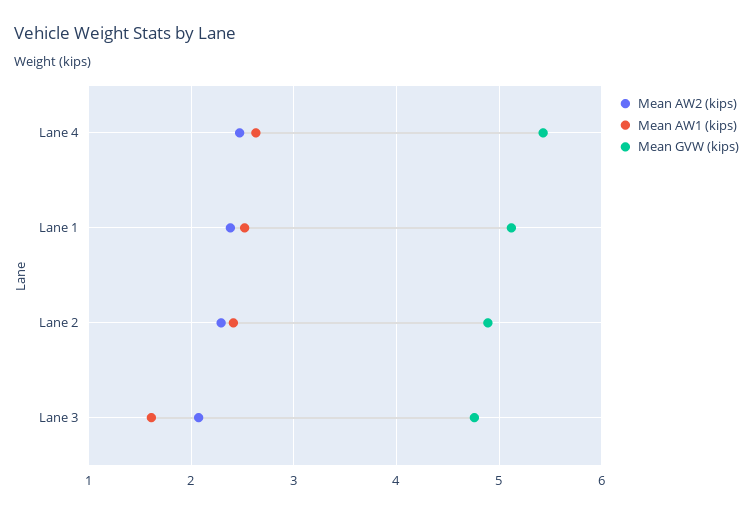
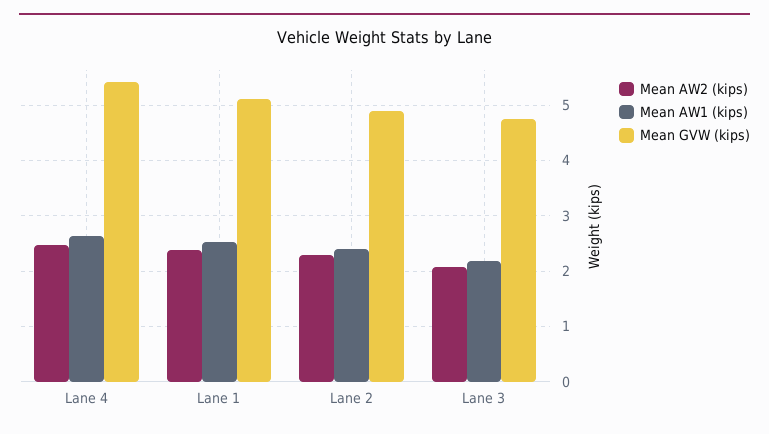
  {
    "Mean AW2 (kips)": {
      "Lane 4": 2.5,
      "Lane 1": 2.4,
      "Lane 2": 2.3,
      "Lane 3": 2.1
    },
    "Mean AW1 (kips)": {
      "Lane 4": 2.6,
      "Lane 1": 2.5,
      "Lane 2": 2.4,
-     "Lane 3": 1.6
+     "Lane 3": 2.2
    },
    "Mean GVW (kips)": {
      "Lane 4": 5.4,
      "Lane 1": 5.1,
      "Lane 2": 4.9,
      "Lane 3": 4.8
    }
  }

